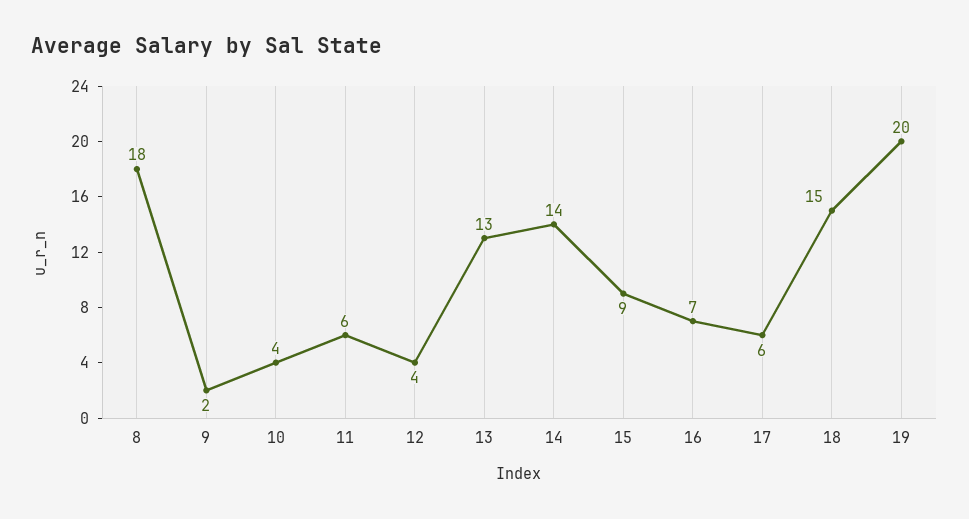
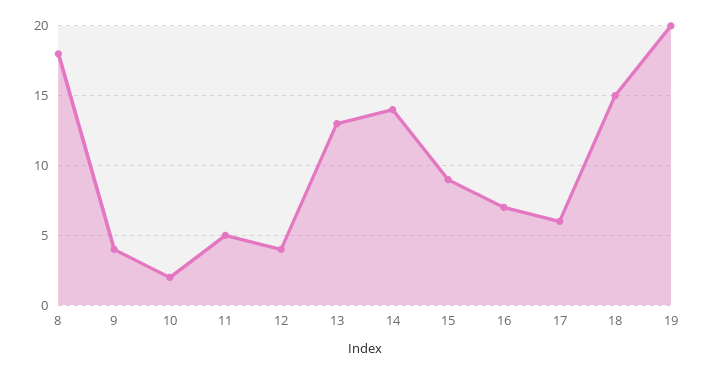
  {
    "8": 18,
-   "9": 2,
+   "9": 4,
-   "10": 4,
+   "10": 2,
-   "11": 6,
+   "11": 5,
    "12": 4,
    "13": 13,
    "14": 14,
    "15": 9,
    "16": 7,
    "17": 6,
    "18": 15,
    "19": 20
  }

